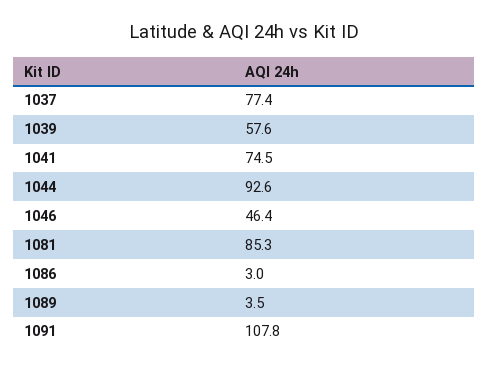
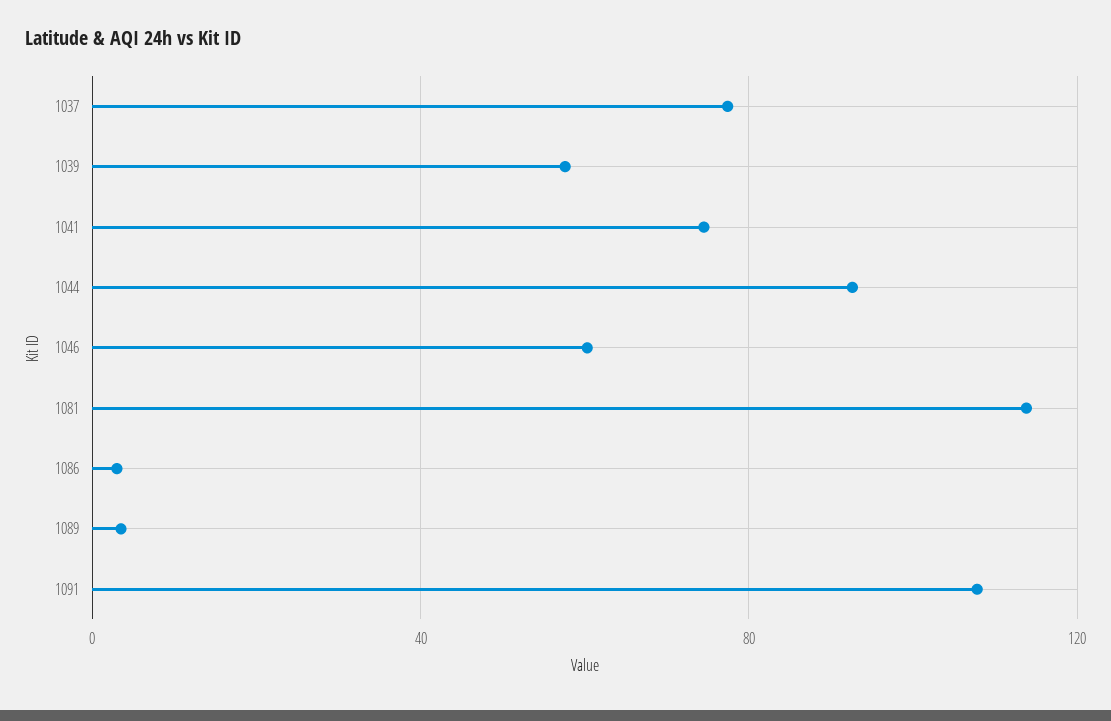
  {
    "1037": 77.4,
    "1039": 57.6,
    "1041": 74.5,
    "1044": 92.6,
-   "1046": 46.4,
+   "1046": 60,
-   "1081": 85.3,
+   "1081": 115,
    "1086": 3,
    "1089": 3.5,
    "1091": 107.8
  }

